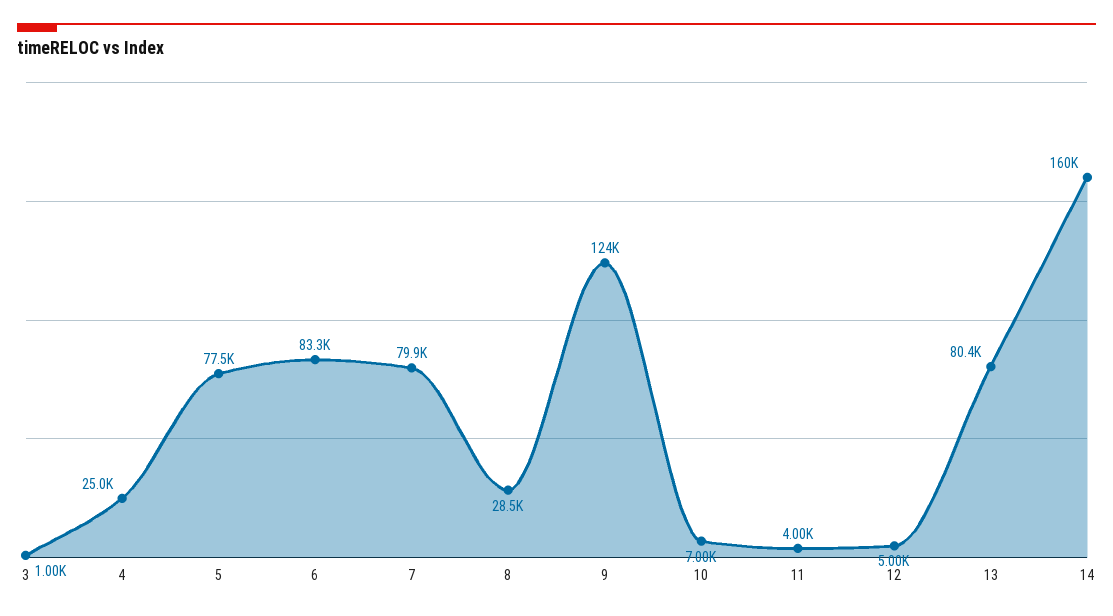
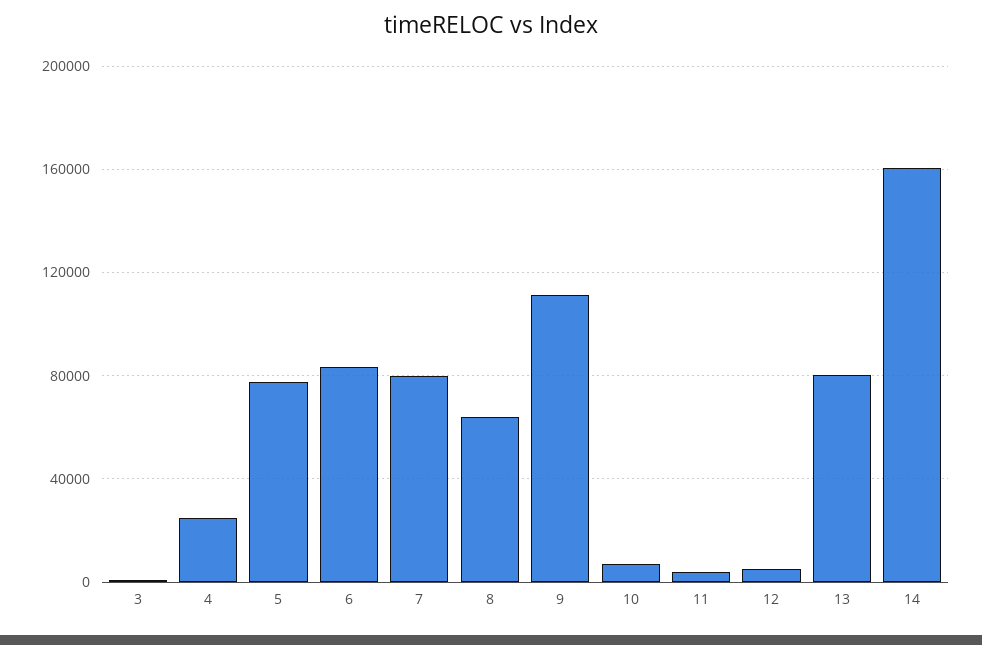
  {
    "3": 1000,
    "4": 25000,
    "5": 77500,
    "6": 83300,
    "7": 79900,
-   "8": 28500,
+   "8": 65000,
-   "9": 124000,
+   "9": 110000,
    "10": 7000,
    "11": 4000,
    "12": 5000,
    "13": 80400,
    "14": 160000
  }

